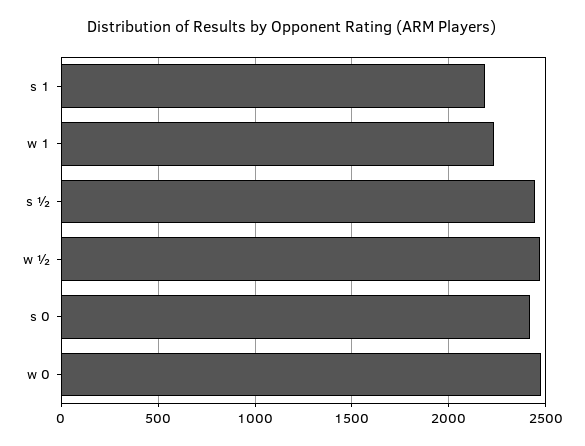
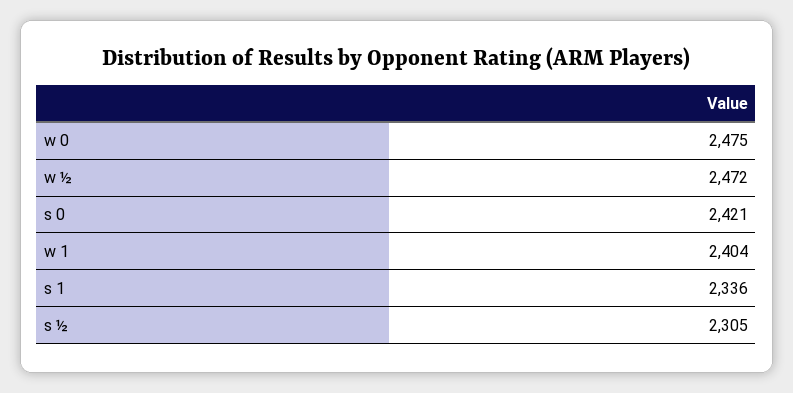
  {
-   "s 1": 2200,
+   "s 1": 2336,
-   "w 1": 2250,
+   "w 1": 2404,
-   "s ½": 2450,
+   "s ½": 2305,
    "w ½": 2472,
    "s 0": 2421,
    "w 0": 2475
  }

